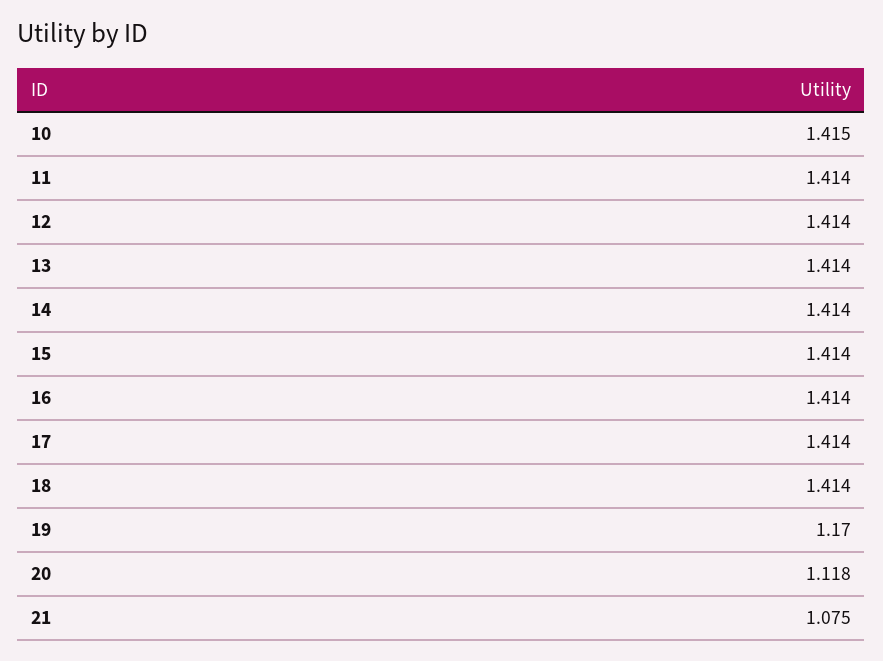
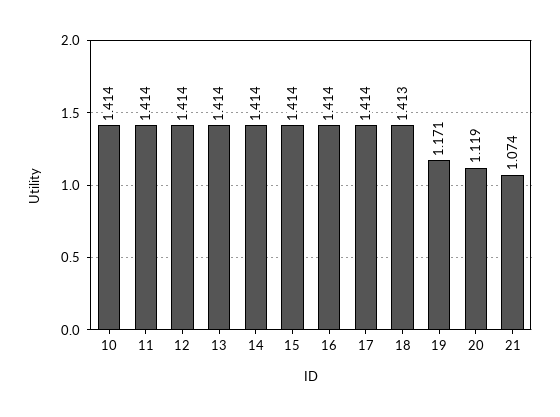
  {
-   "10": 1.415,
+   "10": 1.414,
    "11": 1.414,
    "12": 1.414,
    "13": 1.414,
    "14": 1.414,
    "15": 1.414,
    "16": 1.414,
    "17": 1.414,
-   "18": 1.414,
+   "18": 1.413,
-   "19": 1.17,
+   "19": 1.171,
-   "20": 1.118,
+   "20": 1.119,
-   "21": 1.075
+   "21": 1.074
  }

